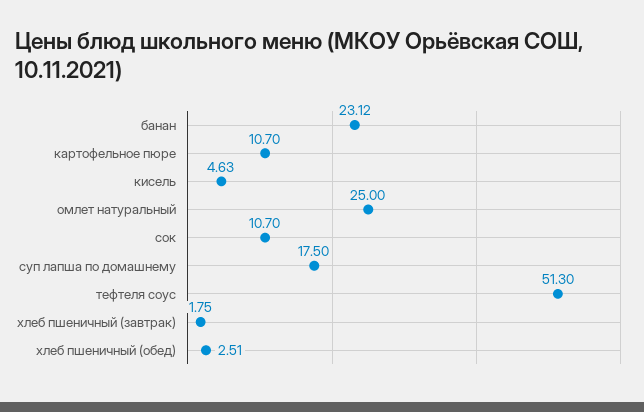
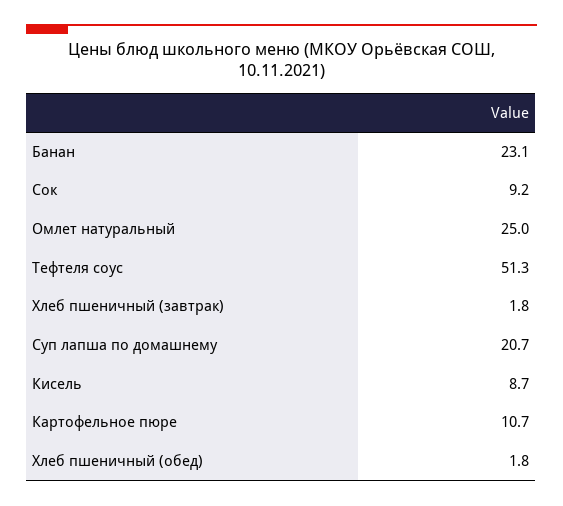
  {
    "банан": 23.12,
    "картофельное пюре": 10.7,
-   "кисель": 4.63,
+   "кисель": 8.7,
    "омлет натуральный": 25,
-   "сок": 10.7,
+   "сок": 9.2,
-   "суп лапша по домашнему": 17.5,
+   "суп лапша по домашнему": 20.7,
    "тефтеля соус": 51.3,
    "хлеб пшеничный (завтрак)": 1.75,
-   "хлеб пшеничный (обед)": 2.51
+   "хлеб пшеничный (обед)": 1.8
  }

